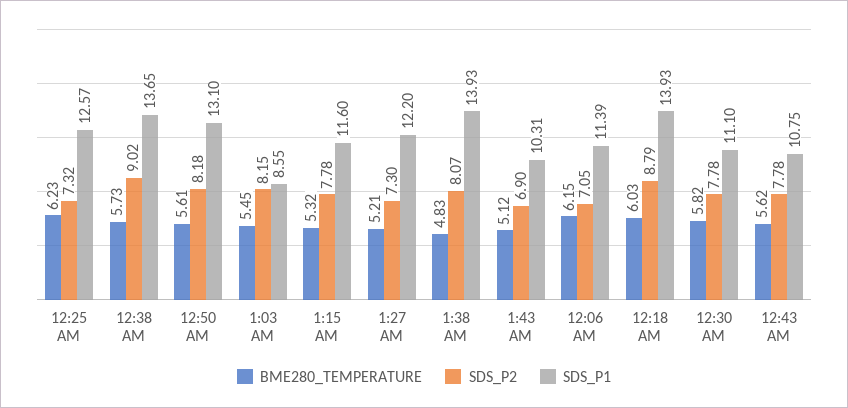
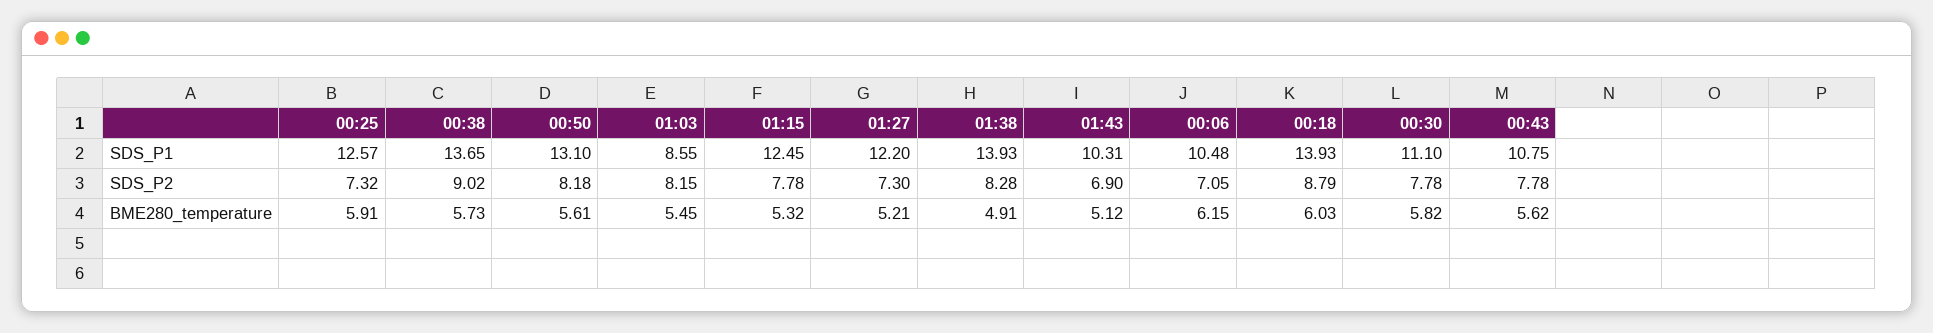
  {
    "BME280_TEMPERATURE": {
-     "12:25 AM": 6.23,
+     "12:25 AM": 5.91,
      "12:38 AM": 5.73,
      "12:50 AM": 5.61,
      "1:03 AM": 5.45,
      "1:15 AM": 5.32,
      "1:27 AM": 5.21,
-     "1:38 AM": 4.83,
+     "1:38 AM": 4.91,
      "1:43 AM": 5.12,
      "12:06 AM": 6.15,
      "12:18 AM": 6.03,
      "12:30 AM": 5.82,
      "12:43 AM": 5.62
    },
    "SDS_P2": {
      "12:25 AM": 7.32,
      "12:38 AM": 9.02,
      "12:50 AM": 8.18,
      "1:03 AM": 8.15,
      "1:15 AM": 7.78,
      "1:27 AM": 7.3,
-     "1:38 AM": 8.07,
+     "1:38 AM": 8.28,
      "1:43 AM": 6.9,
      "12:06 AM": 7.05,
      "12:18 AM": 8.79,
      "12:30 AM": 7.78,
      "12:43 AM": 7.78
    },
    "SDS_P1": {
      "12:25 AM": 12.57,
      "12:38 AM": 13.65,
      "12:50 AM": 13.1,
      "1:03 AM": 8.55,
-     "1:15 AM": 11.6,
+     "1:15 AM": 12.45,
      "1:27 AM": 12.2,
      "1:38 AM": 13.93,
      "1:43 AM": 10.31,
-     "12:06 AM": 11.39,
+     "12:06 AM": 10.48,
      "12:18 AM": 13.93,
      "12:30 AM": 11.1,
      "12:43 AM": 10.75
    }
  }

